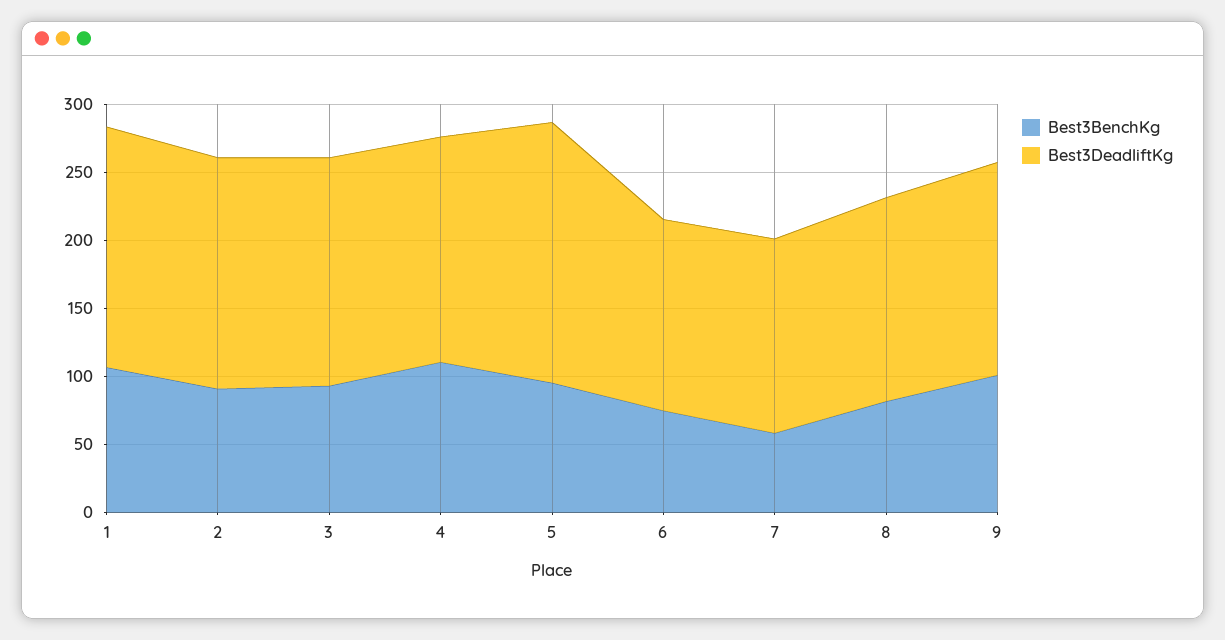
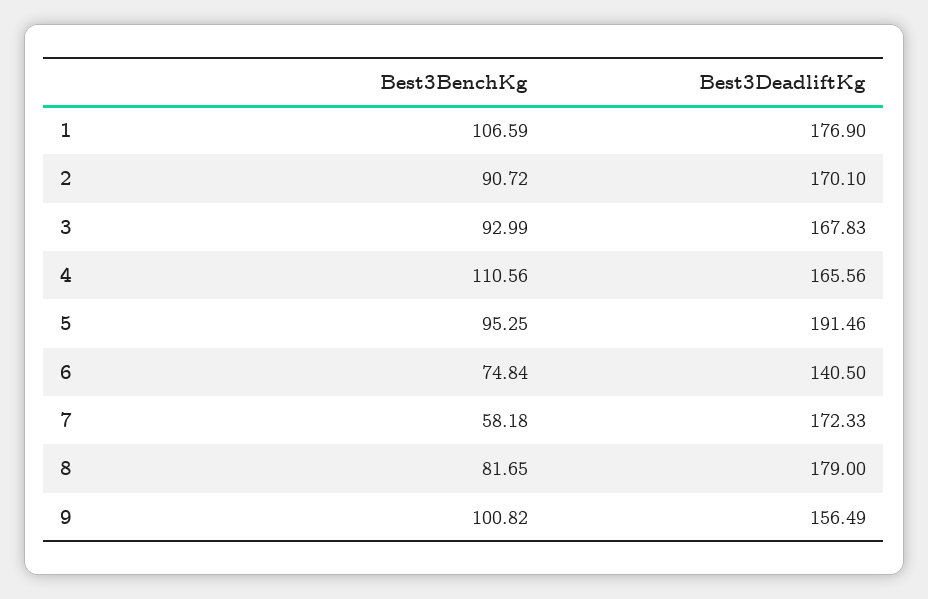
  {
    "Best3BenchKg": {
      "1": 106.59,
      "2": 90.72,
      "3": 92.99,
      "4": 110.56,
      "5": 95.25,
      "6": 74.84,
      "7": 58.18,
      "8": 81.65,
      "9": 100.82
    },
    "Best3DeadliftKg": {
      "1": 176.9,
      "2": 170.1,
      "3": 167.83,
      "4": 165.56,
      "5": 191.46,
      "6": 140.5,
-     "7": 140,
+     "7": 172.33,
-     "8": 150,
+     "8": 179,
      "9": 156.49
    }
  }

